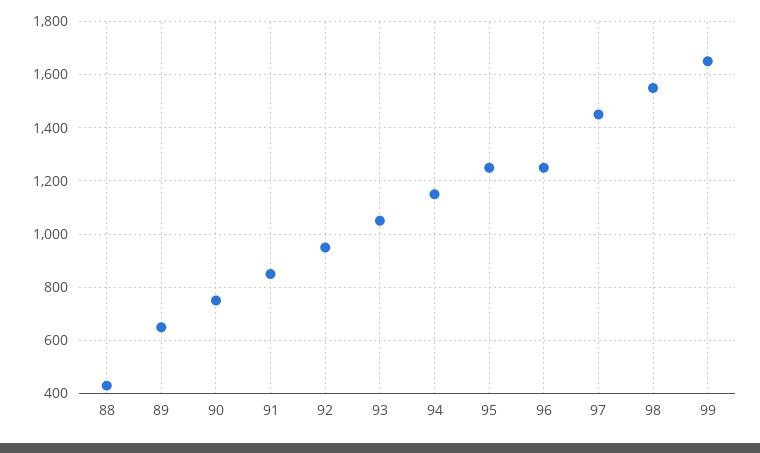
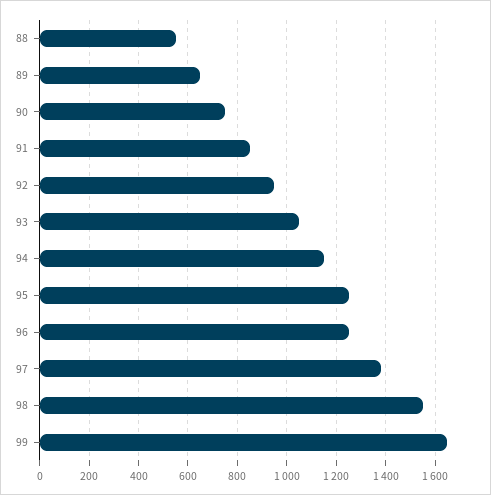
  {
-   "88": 425,
+   "88": 550,
    "89": 650,
    "90": 750,
    "91": 850,
    "92": 950,
    "93": 1050,
    "94": 1150,
    "95": 1250,
    "96": 1250,
-   "97": 1450,
+   "97": 1375,
    "98": 1550,
    "99": 1650
  }

